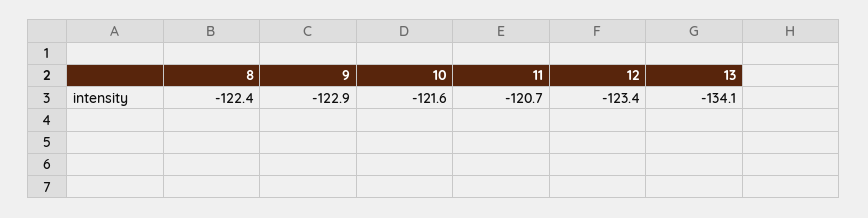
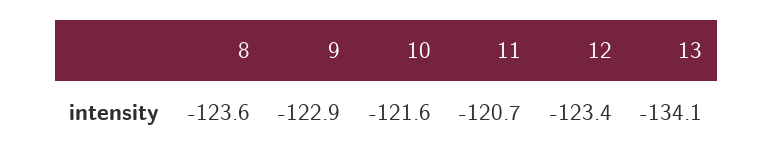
  {
-   "8": -122.4,
+   "8": -123.6,
    "9": -122.9,
    "10": -121.6,
    "11": -120.7,
    "12": -123.4,
    "13": -134.1
  }

